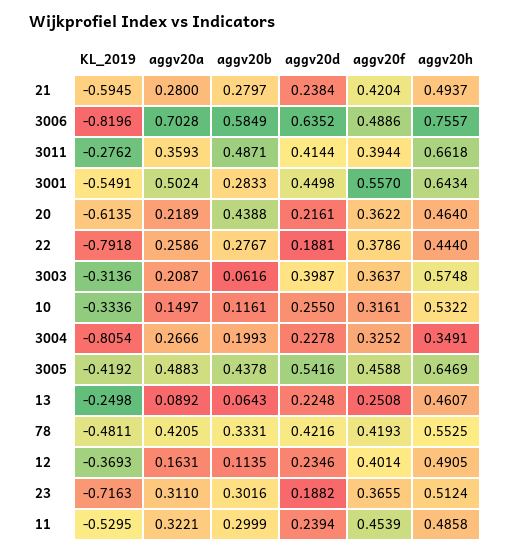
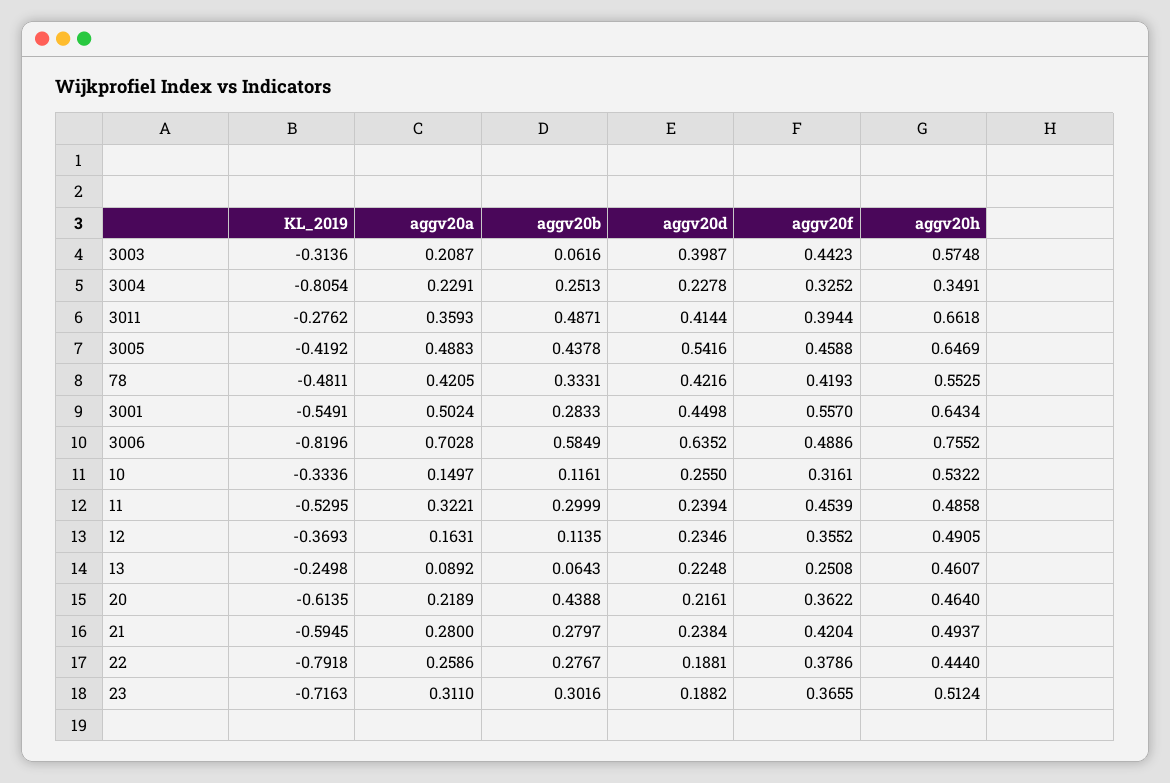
  {
    "KL_2019": {
      "21": -0.5945,
      "3006": -0.8196,
      "3011": -0.2762,
      "3001": -0.5491,
      "20": -0.6135,
      "22": -0.7918,
      "3003": -0.3136,
      "10": -0.3336,
      "3004": -0.8054,
      "3005": -0.4192,
      "13": -0.2498,
      "78": -0.4811,
      "12": -0.3693,
      "23": -0.7163,
      "11": -0.5295
    },
    "aggv20a": {
      "21": 0.28,
      "3006": 0.7028,
      "3011": 0.3593,
      "3001": 0.5024,
      "20": 0.2189,
      "22": 0.2586,
      "3003": 0.2087,
      "10": 0.1497,
-     "3004": 0.2666,
+     "3004": 0.2291,
      "3005": 0.4883,
      "13": 0.0892,
      "78": 0.4205,
      "12": 0.1631,
      "23": 0.311,
      "11": 0.3221
    },
    "aggv20b": {
      "21": 0.2797,
      "3006": 0.5849,
      "3011": 0.4871,
      "3001": 0.2833,
      "20": 0.4388,
      "22": 0.2767,
      "3003": 0.0616,
      "10": 0.1161,
-     "3004": 0.1993,
+     "3004": 0.2513,
      "3005": 0.4378,
      "13": 0.0643,
      "78": 0.3331,
      "12": 0.1135,
      "23": 0.3016,
      "11": 0.2999
    },
    "aggv20d": {
      "21": 0.2384,
      "3006": 0.6352,
      "3011": 0.4144,
      "3001": 0.4498,
      "20": 0.2161,
      "22": 0.1881,
      "3003": 0.3987,
      "10": 0.255,
      "3004": 0.2278,
      "3005": 0.5416,
      "13": 0.2248,
      "78": 0.4216,
      "12": 0.2346,
      "23": 0.1882,
      "11": 0.2394
    },
    "aggv20f": {
      "21": 0.4204,
      "3006": 0.4886,
      "3011": 0.3944,
      "3001": 0.557,
      "20": 0.3622,
      "22": 0.3786,
-     "3003": 0.3637,
+     "3003": 0.4423,
      "10": 0.3161,
      "3004": 0.3252,
      "3005": 0.4588,
      "13": 0.2508,
      "78": 0.4193,
-     "12": 0.4014,
+     "12": 0.3552,
      "23": 0.3655,
      "11": 0.4539
    },
    "aggv20h": {
      "21": 0.4937,
-     "3006": 0.7557,
+     "3006": 0.7552,
      "3011": 0.6618,
      "3001": 0.6434,
      "20": 0.464,
      "22": 0.444,
      "3003": 0.5748,
      "10": 0.5322,
      "3004": 0.3491,
      "3005": 0.6469,
      "13": 0.4607,
      "78": 0.5525,
      "12": 0.4905,
      "23": 0.5124,
      "11": 0.4858
    }
  }

